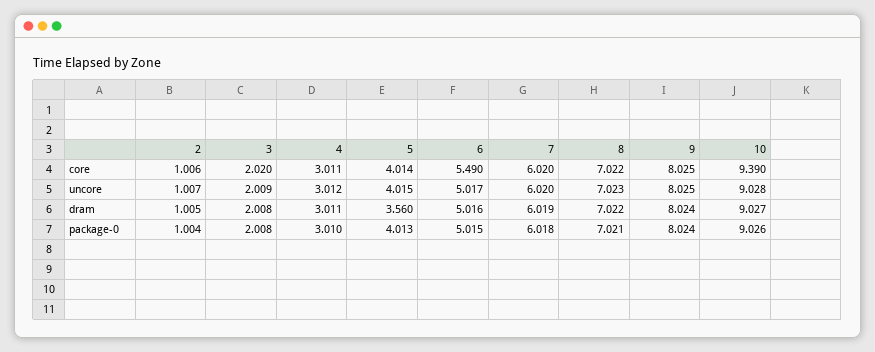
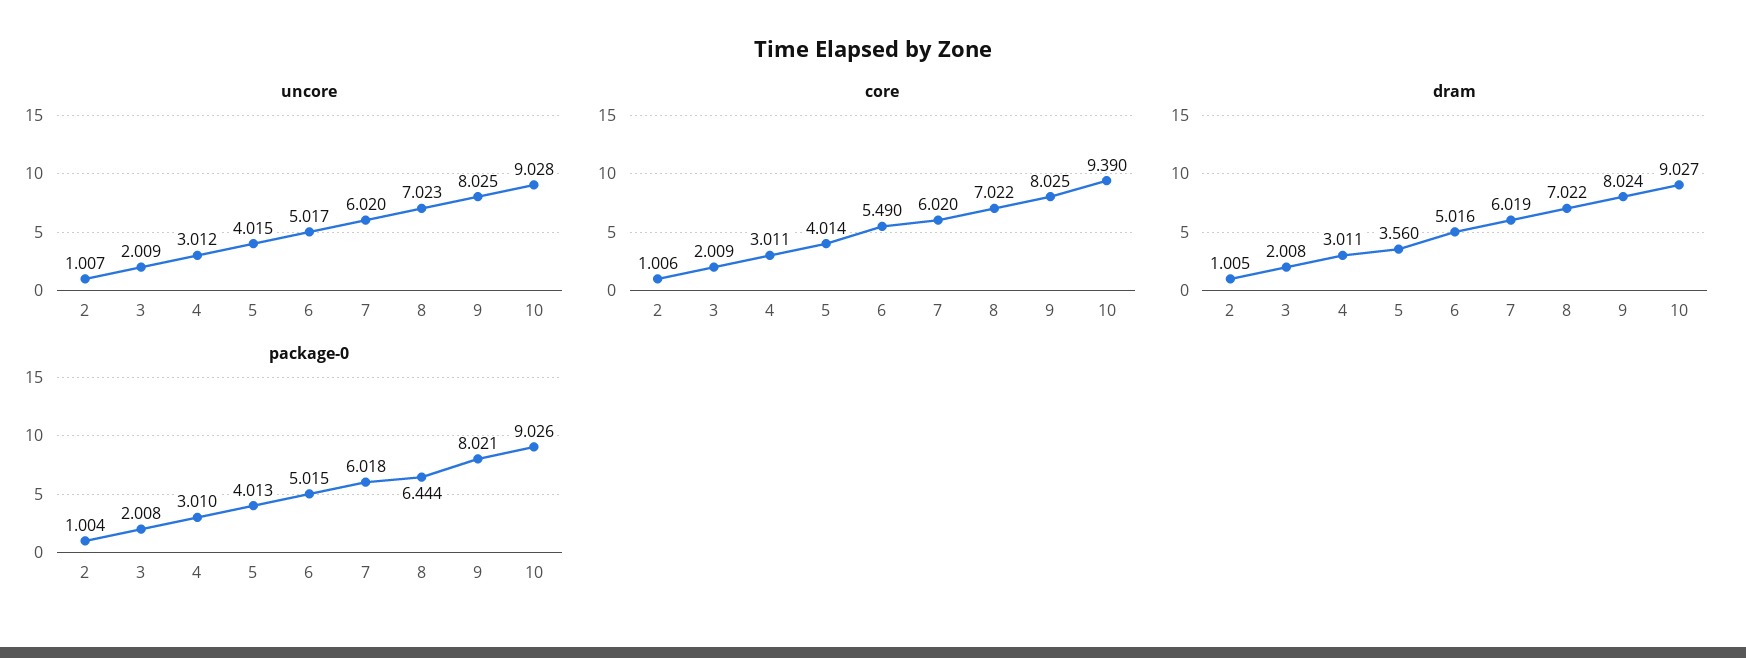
  {
    "core": {
      "2": 1.006,
-     "3": 2.02,
+     "3": 2.009,
      "4": 3.011,
      "5": 4.014,
      "6": 5.49,
      "7": 6.02,
      "8": 7.022,
      "9": 8.025,
      "10": 9.39
    },
    "uncore": {
      "2": 1.007,
      "3": 2.009,
      "4": 3.012,
      "5": 4.015,
      "6": 5.017,
      "7": 6.02,
      "8": 7.023,
      "9": 8.025,
      "10": 9.028
    },
    "dram": {
      "2": 1.005,
      "3": 2.008,
      "4": 3.011,
      "5": 3.56,
      "6": 5.016,
      "7": 6.019,
      "8": 7.022,
      "9": 8.024,
      "10": 9.027
    },
    "package-0": {
      "2": 1.004,
      "3": 2.008,
      "4": 3.01,
      "5": 4.013,
      "6": 5.015,
      "7": 6.018,
-     "8": 7.021,
+     "8": 6.444,
-     "9": 8.024,
+     "9": 8.021,
      "10": 9.026
    }
  }

